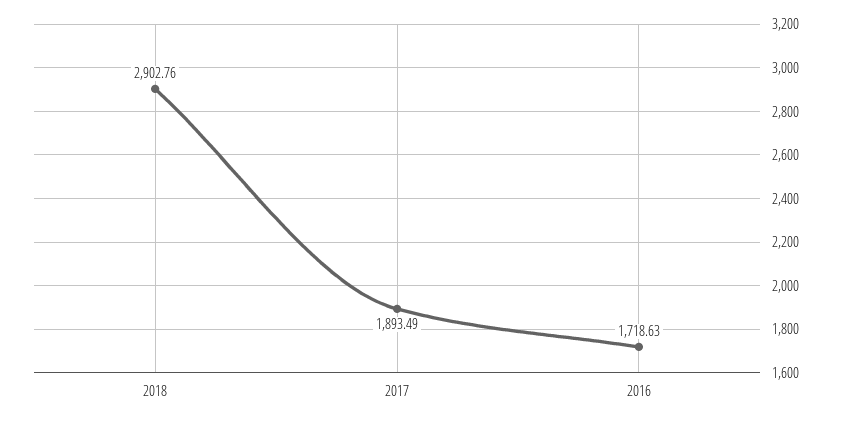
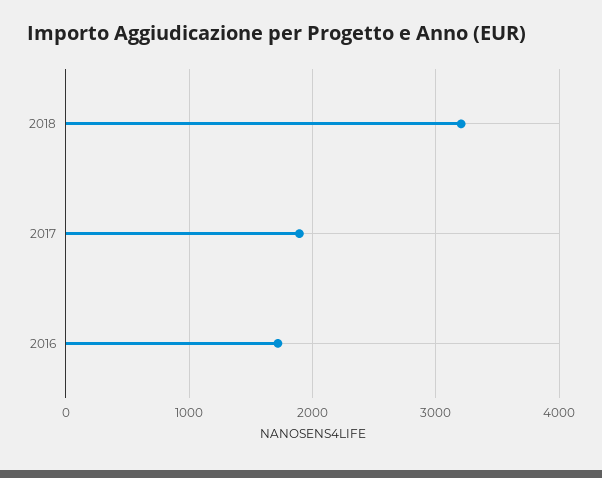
  {
-   "2018": 2902.76,
+   "2018": 3200,
    "2017": 1893.49,
    "2016": 1718.63
  }

